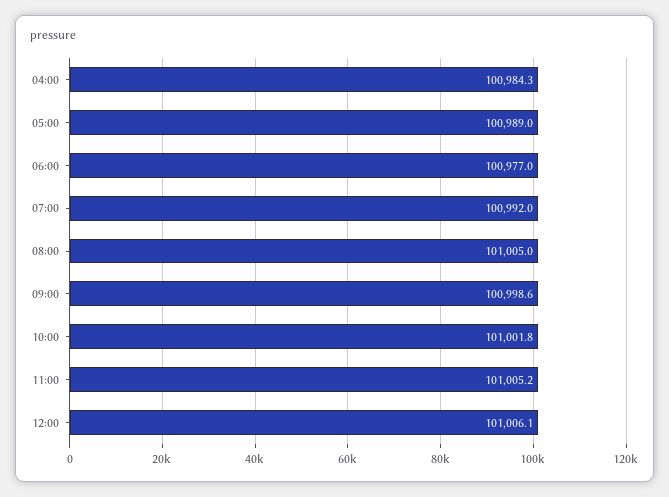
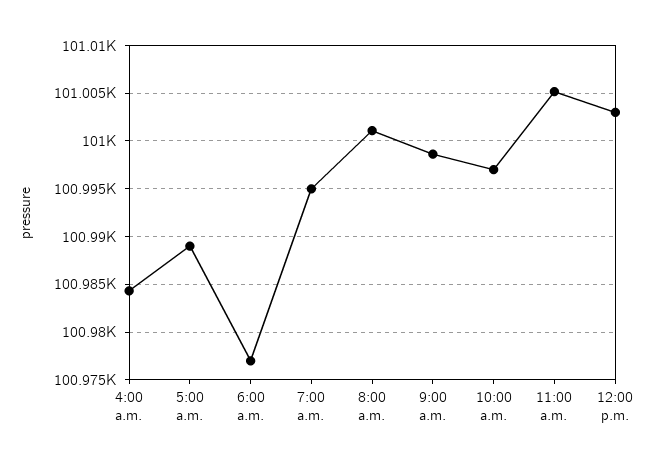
  {
    "04:00": 100984.3,
    "05:00": 100989,
    "06:00": 100977,
-   "07:00": 100992,
+   "07:00": 100995,
-   "08:00": 101005,
+   "08:00": 101001,
    "09:00": 100998.6,
-   "10:00": 101001.8,
+   "10:00": 100997,
    "11:00": 101005.2,
-   "12:00": 101006.1
+   "12:00": 101003
  }

